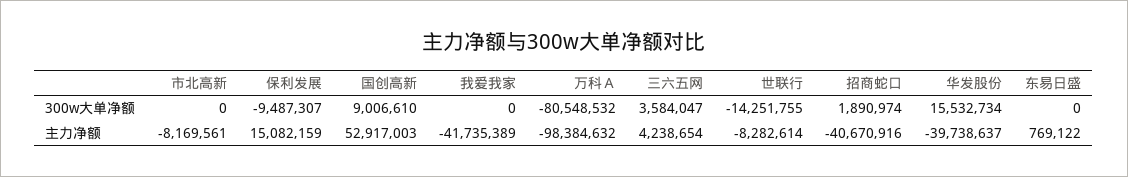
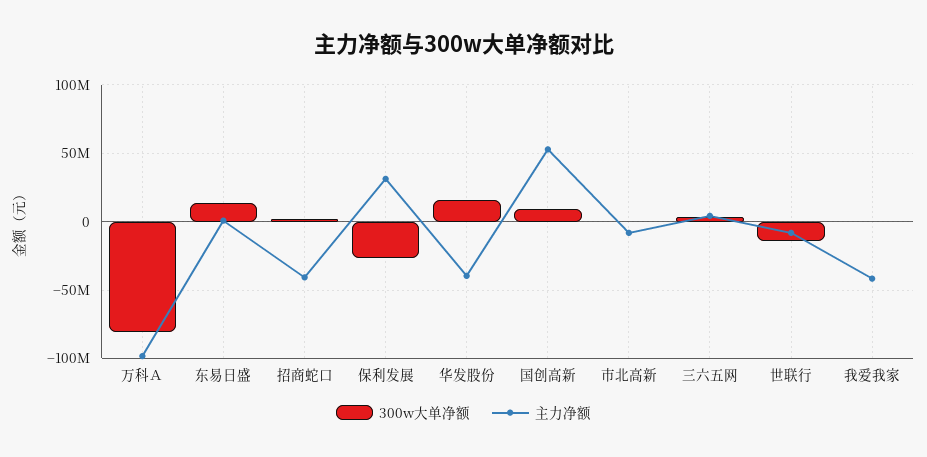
  {
    "300w大单净额": {
      "市北高新": 0,
-     "保利发展": -9487307,
+     "保利发展": -25000000,
      "国创高新": 9006610,
      "我爱我家": 0,
      "万科Ａ": -80548532,
      "三六五网": 3584047,
      "世联行": -14251755,
      "招商蛇口": 1890974,
      "华发股份": 15532734,
-     "东易日盛": 0
+     "东易日盛": 15000000
    },
    "主力净额": {
      "市北高新": -8169561,
-     "保利发展": 15082159,
+     "保利发展": 30000000,
      "国创高新": 52917003,
      "我爱我家": -41735389,
      "万科Ａ": -98384632,
      "三六五网": 4238654,
      "世联行": -8282614,
      "招商蛇口": -40670916,
      "华发股份": -39738637,
      "东易日盛": 769122
    }
  }

